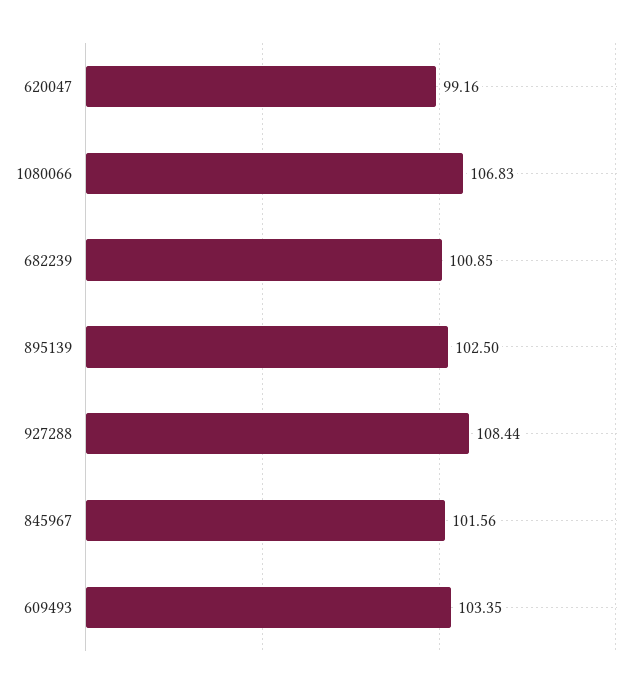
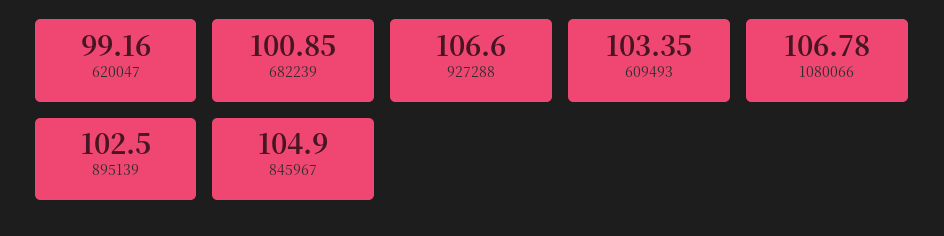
  {
    "620047": 99.16,
-   "1080066": 106.83,
+   "1080066": 106.78,
    "682239": 100.85,
    "895139": 102.5,
-   "927288": 108.44,
+   "927288": 106.6,
-   "845967": 101.56,
+   "845967": 104.9,
    "609493": 103.35
  }

